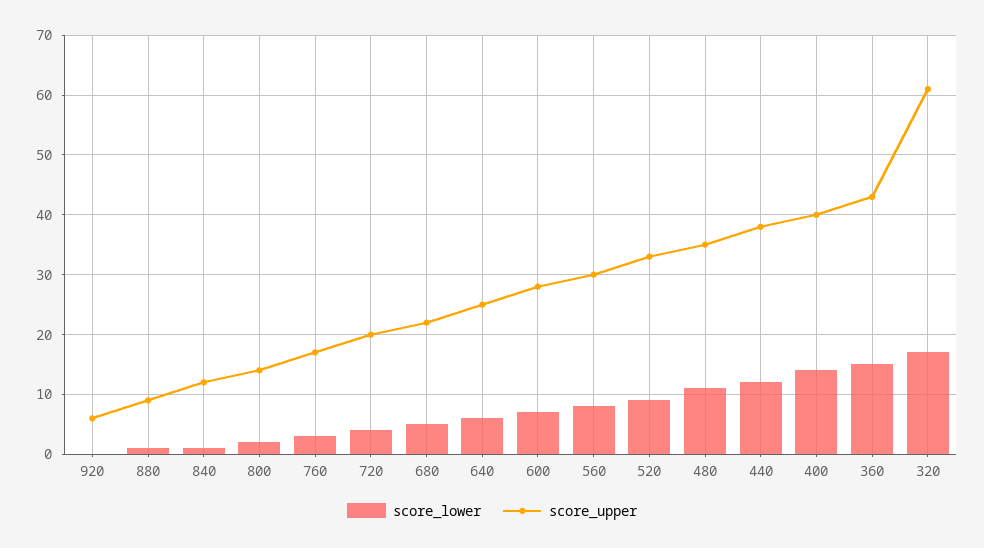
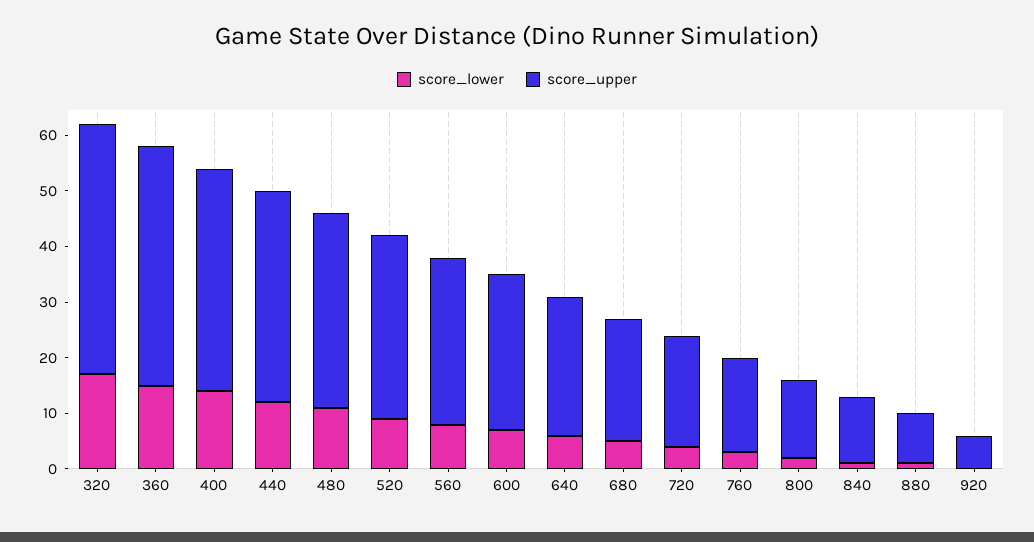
  {
    "score_lower": {
      "920": 0,
      "880": 0,
      "840": 0,
      "800": 0,
      "760": 5,
      "720": 5,
      "680": 5,
      "640": 5,
      "600": 5,
      "560": 10,
      "520": 10,
      "480": 10,
      "440": 10,
      "400": 15,
      "360": 15,
      "320": 15
    },
    "score_upper": {
      "920": 5,
      "880": 10,
      "840": 10,
      "800": 15,
      "760": 15,
      "720": 20,
      "680": 20,
      "640": 25,
      "600": 30,
      "560": 30,
      "520": 35,
      "480": 35,
      "440": 40,
      "400": 40,
      "360": 45,
-     "320": 60
+     "320": 45
    }
  }

